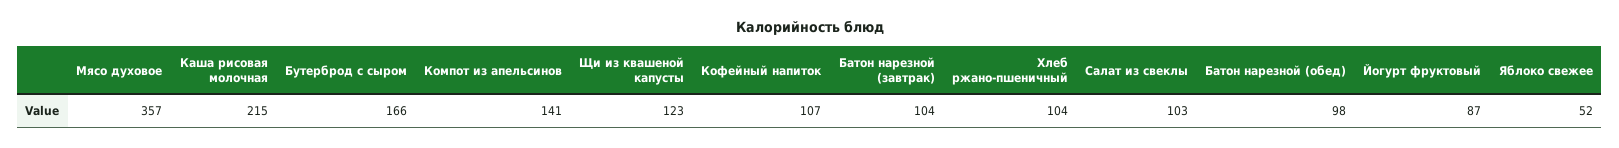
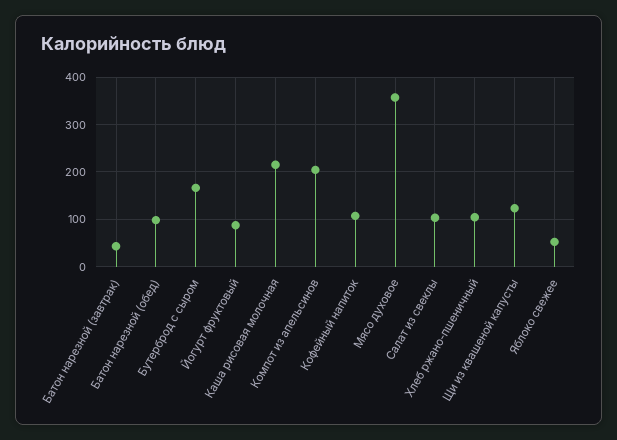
  {
    "Мясо духовое": 357,
    "Каша рисовая молочная": 215,
    "Бутерброд с сыром": 166,
-   "Компот из апельсинов": 141,
+   "Компот из апельсинов": 200,
    "Щи из квашеной капусты": 123,
    "Кофейный напиток": 107,
-   "Батон нарезной (завтрак)": 104,
+   "Батон нарезной (завтрак)": 40,
    "Хлеб ржано-пшеничный": 104,
    "Салат из свеклы": 103,
    "Батон нарезной (обед)": 98,
    "Йогурт фруктовый": 87,
    "Яблоко свежее": 52
  }

